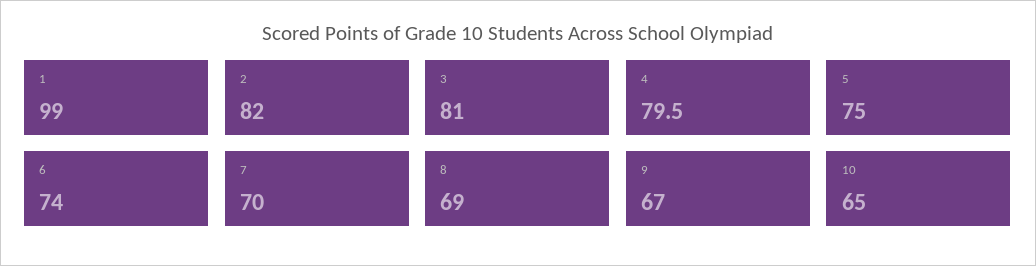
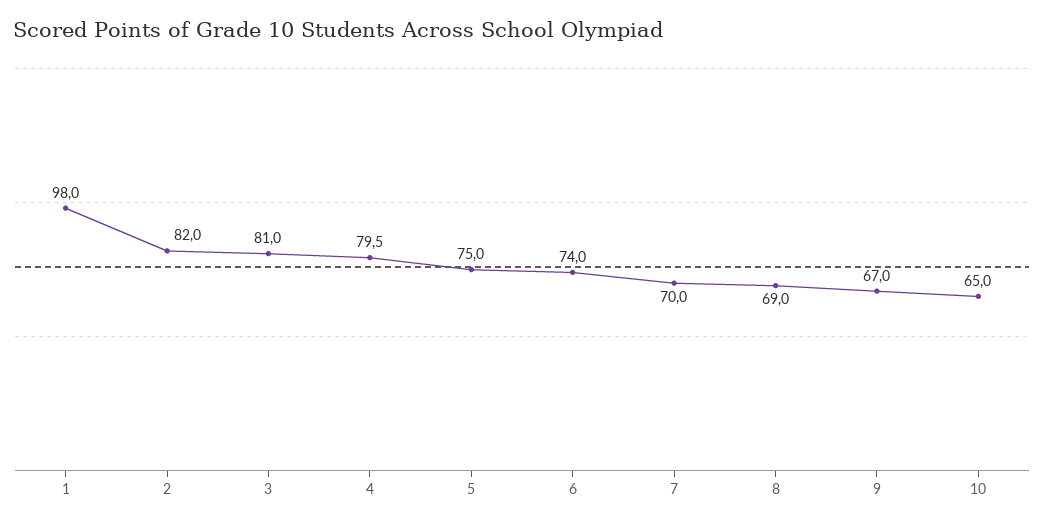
  {
-   "1": 99,
+   "1": 98,
    "2": 82,
    "3": 81,
    "4": 79.5,
    "5": 75,
    "6": 74,
    "7": 70,
    "8": 69,
    "9": 67,
    "10": 65
  }

